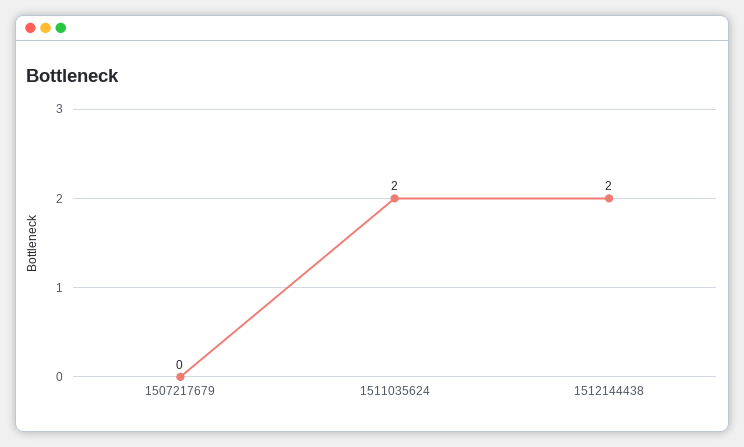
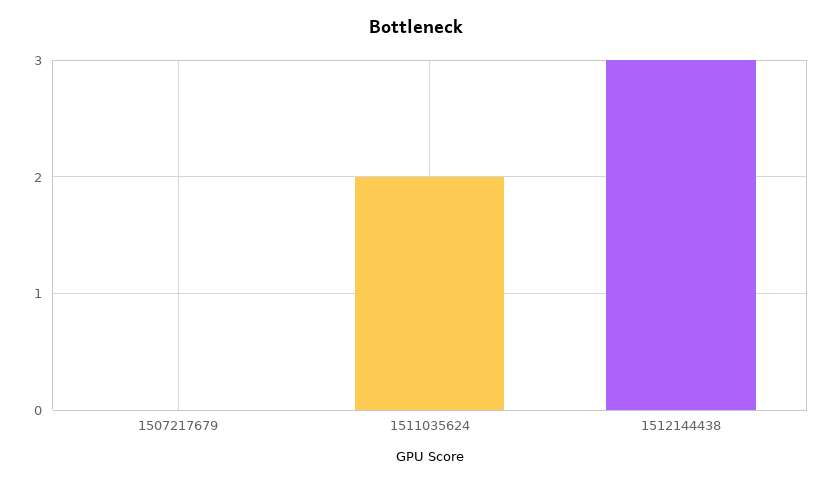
  {
    "1507217679": 0,
    "1511035624": 2,
-   "1512144438": 2
+   "1512144438": 3
  }

